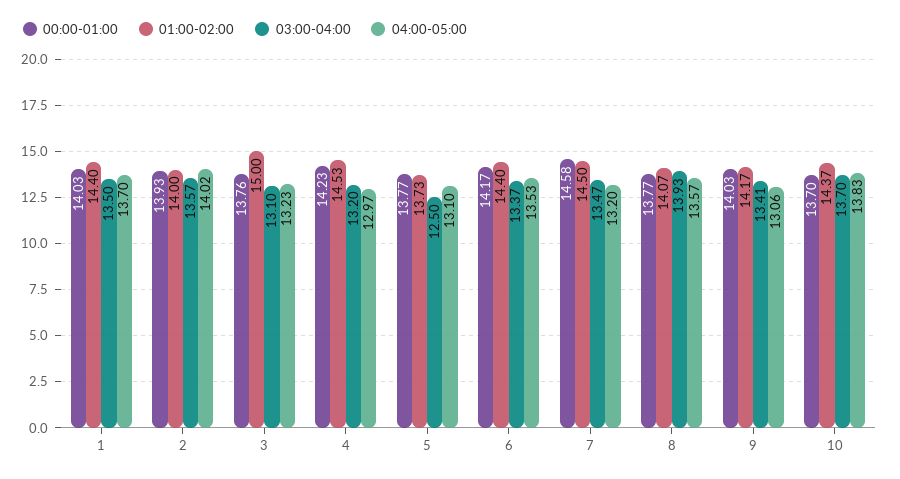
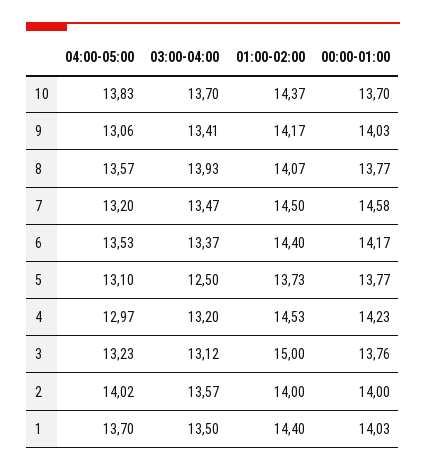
  {
    "00:00-01:00": {
      "1": 14.03,
-     "2": 13.93,
+     "2": 14,
      "3": 13.76,
      "4": 14.23,
      "5": 13.77,
      "6": 14.17,
      "7": 14.58,
      "8": 13.77,
      "9": 14.03,
      "10": 13.7
    },
    "01:00-02:00": {
      "1": 14.4,
      "2": 14,
      "3": 15,
      "4": 14.53,
      "5": 13.73,
      "6": 14.4,
      "7": 14.5,
      "8": 14.07,
      "9": 14.17,
      "10": 14.37
    },
    "03:00-04:00": {
      "1": 13.5,
      "2": 13.57,
-     "3": 13.1,
+     "3": 13.12,
      "4": 13.2,
      "5": 12.5,
      "6": 13.37,
      "7": 13.47,
      "8": 13.93,
      "9": 13.41,
      "10": 13.7
    },
    "04:00-05:00": {
      "1": 13.7,
      "2": 14.02,
      "3": 13.23,
      "4": 12.97,
      "5": 13.1,
      "6": 13.53,
      "7": 13.2,
      "8": 13.57,
      "9": 13.06,
      "10": 13.83
    }
  }

